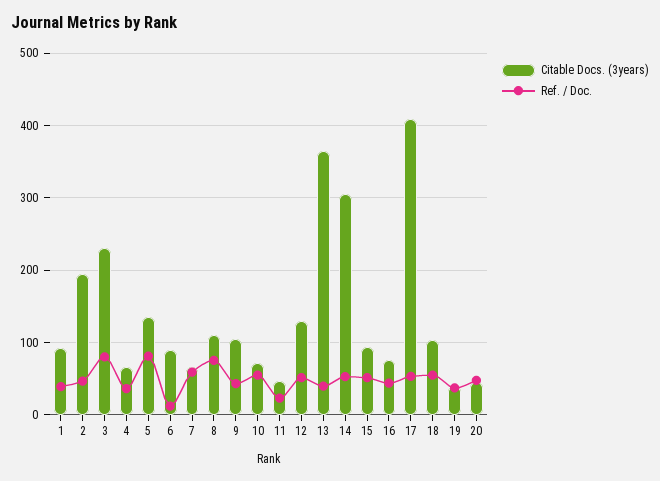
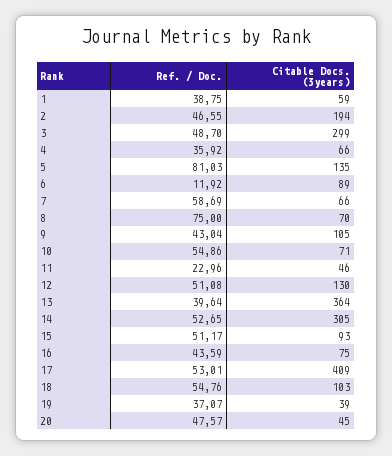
  {
    "Citable Docs. (3years)": {
-     "1": 90,
+     "1": 59,
      "2": 194,
-     "3": 230,
+     "3": 299,
      "4": 66,
      "5": 135,
      "6": 89,
      "7": 66,
-     "8": 110,
+     "8": 70,
      "9": 105,
      "10": 71,
      "11": 46,
      "12": 130,
      "13": 364,
      "14": 305,
      "15": 93,
      "16": 75,
      "17": 409,
      "18": 103,
      "19": 39,
      "20": 45
    },
    "Ref. / Doc.": {
      "1": 38.75,
      "2": 46.55,
-     "3": 80,
+     "3": 48.7,
      "4": 35.92,
      "5": 81.03,
      "6": 11.92,
      "7": 58.69,
      "8": 75,
      "9": 43.04,
      "10": 54.86,
      "11": 22.96,
      "12": 51.08,
      "13": 39.64,
      "14": 52.65,
      "15": 51.17,
      "16": 43.59,
      "17": 53.01,
      "18": 54.76,
      "19": 37.07,
      "20": 47.57
    }
  }

